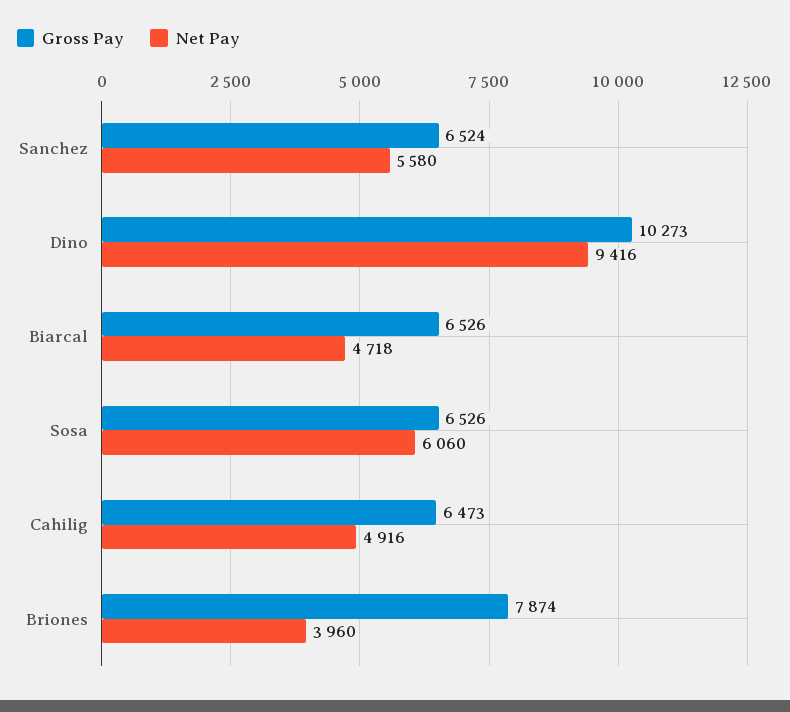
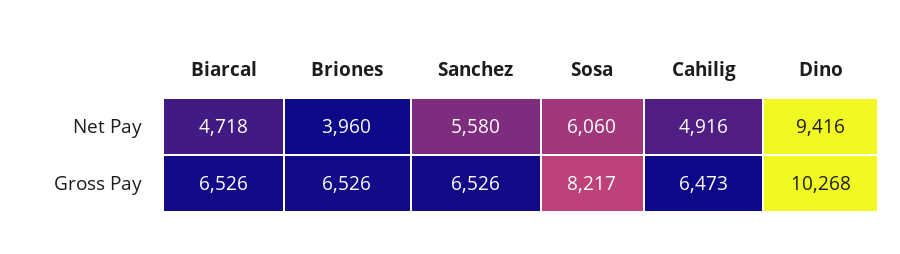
  {
    "Gross Pay": {
-     "Sanchez": 6524,
+     "Sanchez": 6526,
-     "Dino": 10273,
+     "Dino": 10268,
      "Biarcal": 6526,
-     "Sosa": 6526,
+     "Sosa": 8217,
      "Cahilig": 6473,
-     "Briones": 7874
+     "Briones": 6526
    },
    "Net Pay": {
      "Sanchez": 5580,
      "Dino": 9416,
      "Biarcal": 4718,
      "Sosa": 6060,
      "Cahilig": 4916,
      "Briones": 3960
    }
  }

